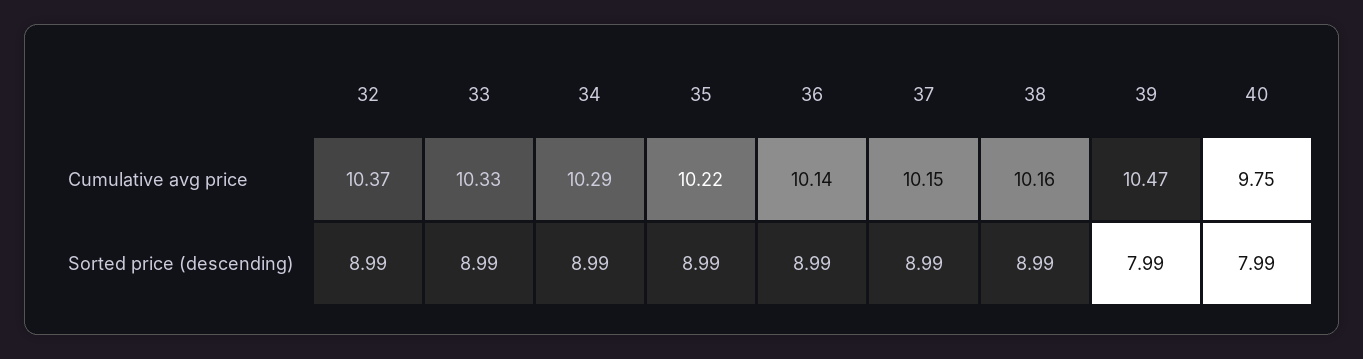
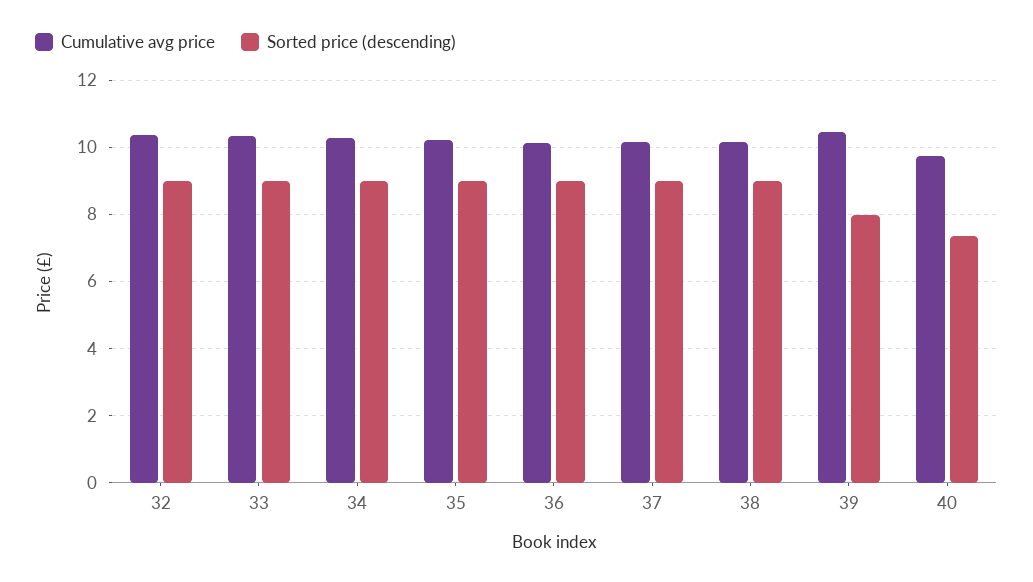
  {
    "Cumulative avg price": {
      "32": 10.37,
      "33": 10.33,
      "34": 10.29,
      "35": 10.22,
      "36": 10.14,
      "37": 10.15,
      "38": 10.16,
      "39": 10.47,
      "40": 9.75
    },
    "Sorted price (descending)": {
      "32": 8.99,
      "33": 8.99,
      "34": 8.99,
      "35": 8.99,
      "36": 8.99,
      "37": 8.99,
      "38": 8.99,
      "39": 7.99,
-     "40": 7.99
+     "40": 7.4
    }
  }

